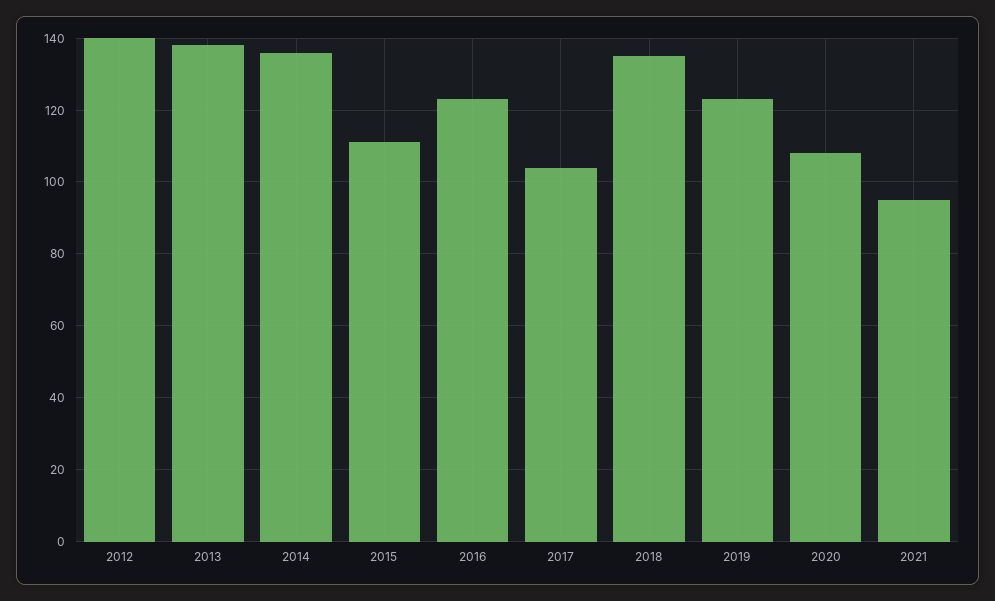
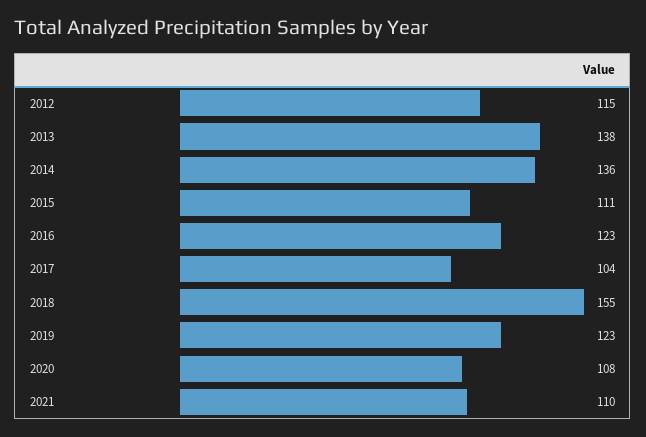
  {
-   "2012": 140,
+   "2012": 115,
    "2013": 138,
    "2014": 136,
    "2015": 111,
    "2016": 123,
    "2017": 104,
-   "2018": 135,
+   "2018": 155,
    "2019": 123,
    "2020": 108,
-   "2021": 95
+   "2021": 110
  }

